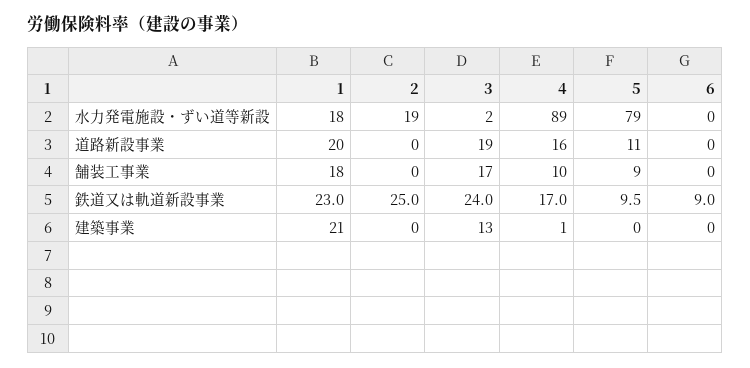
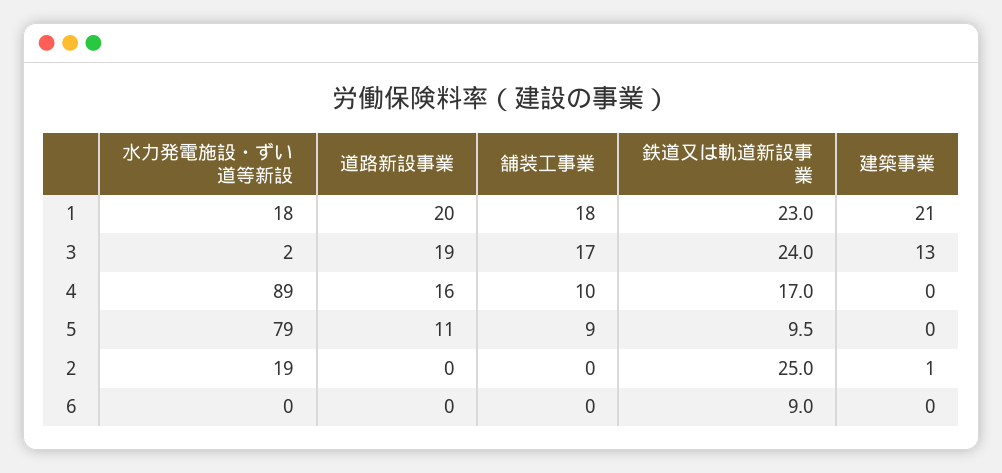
  {
    "1": {
      "水力発電施設・ずい道等新設": 18,
      "道路新設事業": 20,
      "舗装工事業": 18,
      "鉄道又は軌道新設事業": 23,
      "建築事業": 21
    },
    "2": {
      "水力発電施設・ずい道等新設": 19,
      "道路新設事業": 0,
      "舗装工事業": 0,
      "鉄道又は軌道新設事業": 25,
-     "建築事業": 0
+     "建築事業": 1
    },
    "3": {
      "水力発電施設・ずい道等新設": 2,
      "道路新設事業": 19,
      "舗装工事業": 17,
      "鉄道又は軌道新設事業": 24,
      "建築事業": 13
    },
    "4": {
      "水力発電施設・ずい道等新設": 89,
      "道路新設事業": 16,
      "舗装工事業": 10,
      "鉄道又は軌道新設事業": 17,
-     "建築事業": 1
+     "建築事業": 0
    },
    "5": {
      "水力発電施設・ずい道等新設": 79,
      "道路新設事業": 11,
      "舗装工事業": 9,
      "鉄道又は軌道新設事業": 9.5,
      "建築事業": 0
    },
    "6": {
      "水力発電施設・ずい道等新設": 0,
      "道路新設事業": 0,
      "舗装工事業": 0,
      "鉄道又は軌道新設事業": 9,
      "建築事業": 0
    }
  }

